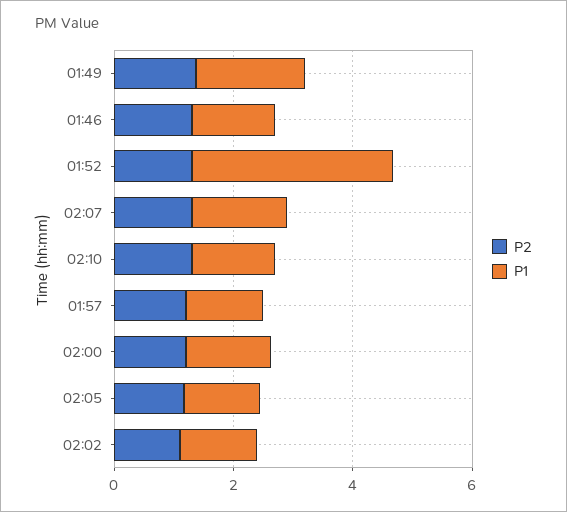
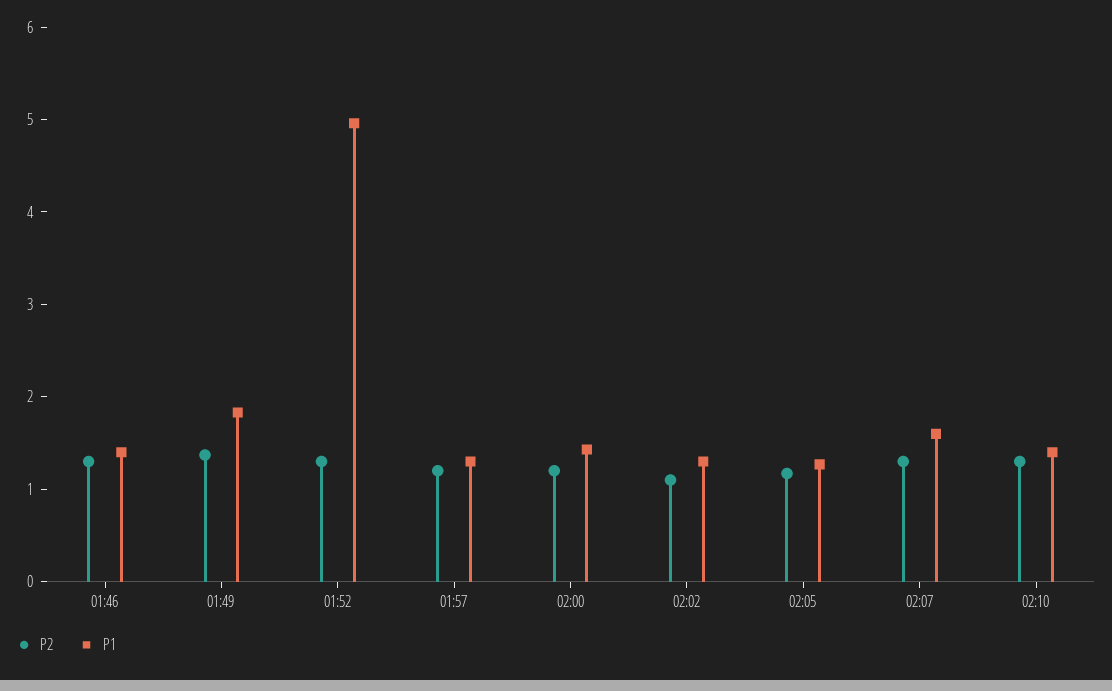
  {
    "P2": {
      "01:49": 1.4,
      "01:46": 1.4,
      "01:52": 1.4,
      "02:07": 1.4,
      "02:10": 1.4,
      "01:57": 1.2,
      "02:00": 1.2,
      "02:05": 1.2,
      "02:02": 1.2
    },
    "P1": {
      "01:49": 1.8,
      "01:46": 1.4,
-     "01:52": 3.5,
+     "01:52": 5,
      "02:07": 1.6,
      "02:10": 1.4,
      "01:57": 1.4,
      "02:00": 1.4,
      "02:05": 1.2,
      "02:02": 1.4
    }
  }

